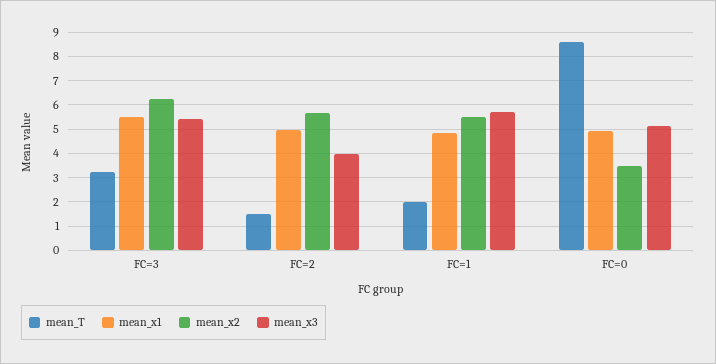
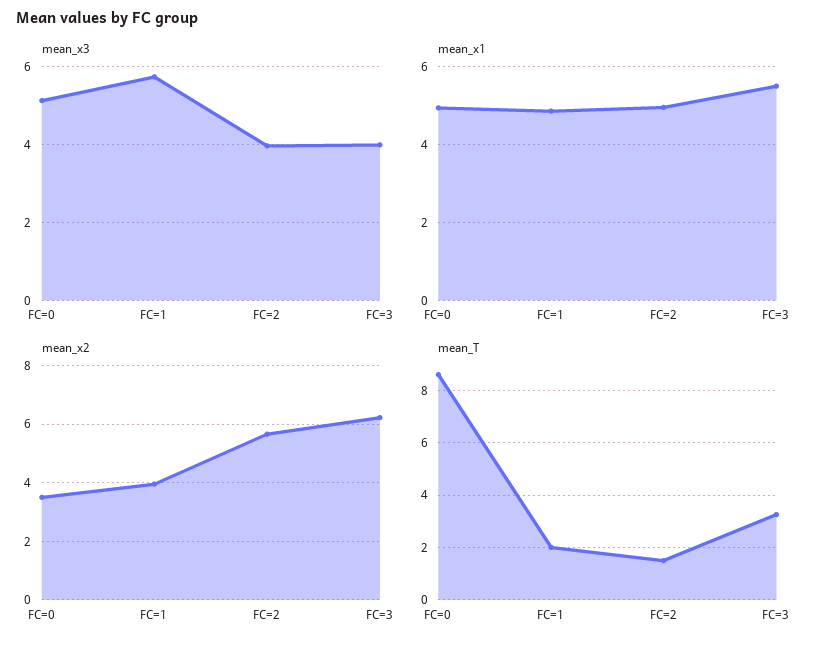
  {
    "mean_T": {
      "FC=3": 3.25,
      "FC=2": 1.5,
      "FC=1": 2,
      "FC=0": 8.5
    },
    "mean_x1": {
      "FC=3": 5.4,
      "FC=2": 5,
      "FC=1": 4.8,
      "FC=0": 5
    },
    "mean_x2": {
      "FC=3": 6.25,
      "FC=2": 5.75,
-     "FC=1": 5.5,
+     "FC=1": 4,
      "FC=0": 3.5
    },
    "mean_x3": {
-     "FC=3": 5.5,
+     "FC=3": 4,
      "FC=2": 4,
      "FC=1": 5.8,
      "FC=0": 5.2
    }
  }

